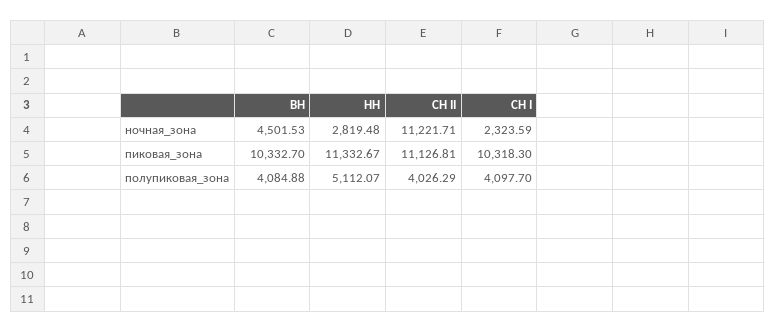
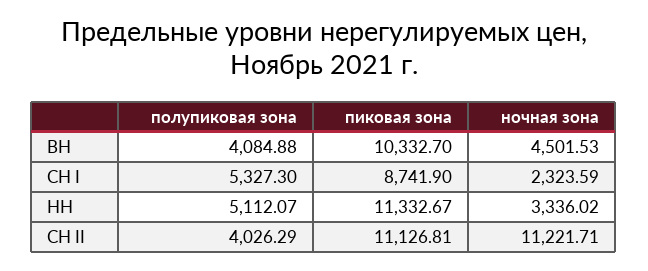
  {
    "ВН": {
      "ночная_зона": 4501.53,
      "пиковая_зона": 10332.7,
      "полупиковая_зона": 4084.88
    },
    "НН": {
-     "ночная_зона": 2819.48,
+     "ночная_зона": 3336.02,
      "пиковая_зона": 11332.67,
      "полупиковая_зона": 5112.07
    },
    "СН II": {
      "ночная_зона": 11221.71,
      "пиковая_зона": 11126.81,
      "полупиковая_зона": 4026.29
    },
    "СН I": {
      "ночная_зона": 2323.59,
-     "пиковая_зона": 10318.3,
+     "пиковая_зона": 8741.9,
-     "полупиковая_зона": 4097.7
+     "полупиковая_зона": 5327.3
    }
  }

